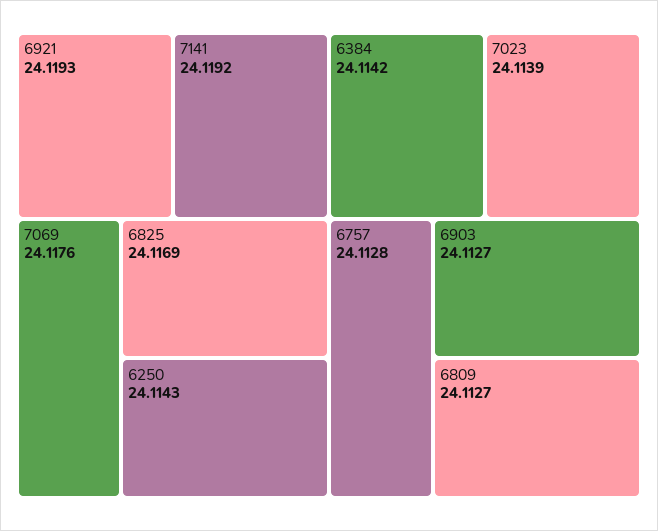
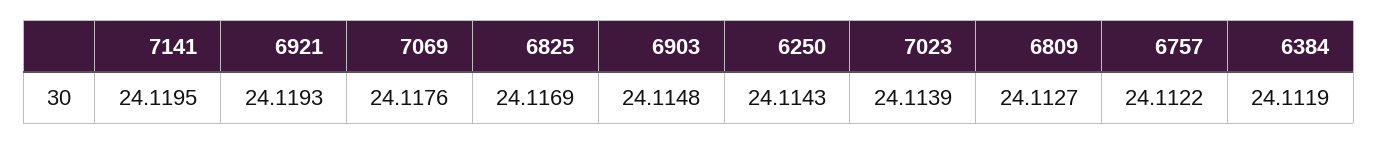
  {
    "6921": 24.1193,
-   "7141": 24.1192,
+   "7141": 24.1195,
    "7069": 24.1176,
    "6825": 24.1169,
    "6250": 24.1143,
-   "6384": 24.1142,
+   "6384": 24.1119,
    "7023": 24.1139,
-   "6757": 24.1128,
+   "6757": 24.1122,
-   "6903": 24.1127,
+   "6903": 24.1148,
    "6809": 24.1127
  }

